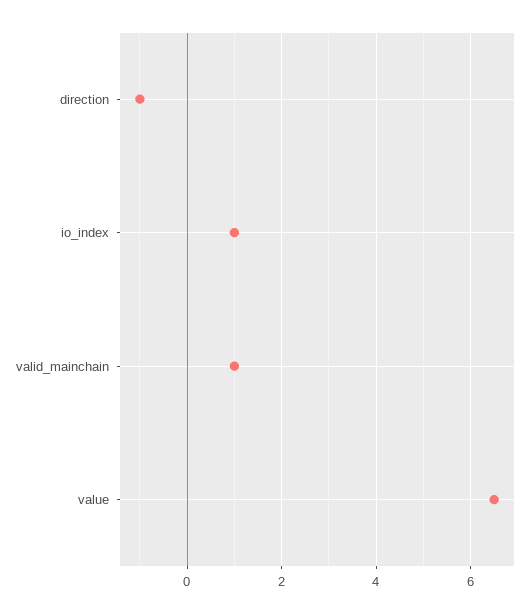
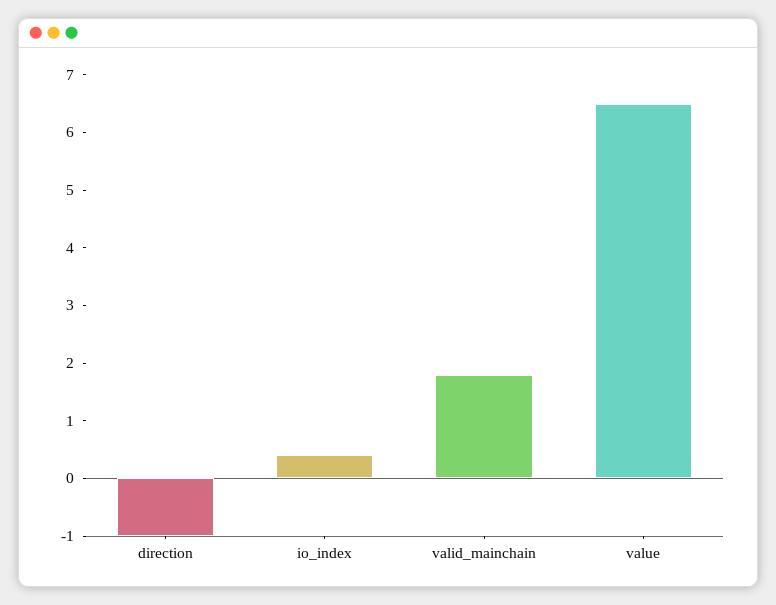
  {
    "direction": -1,
-   "io_index": 1,
+   "io_index": 0.4,
-   "valid_mainchain": 1,
+   "valid_mainchain": 1.8,
    "value": 6.4
  }

